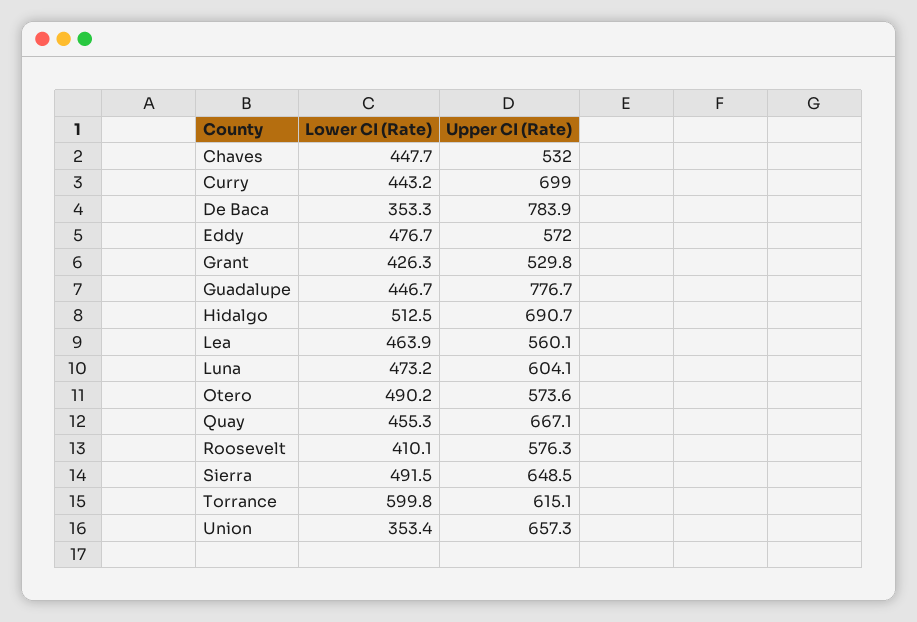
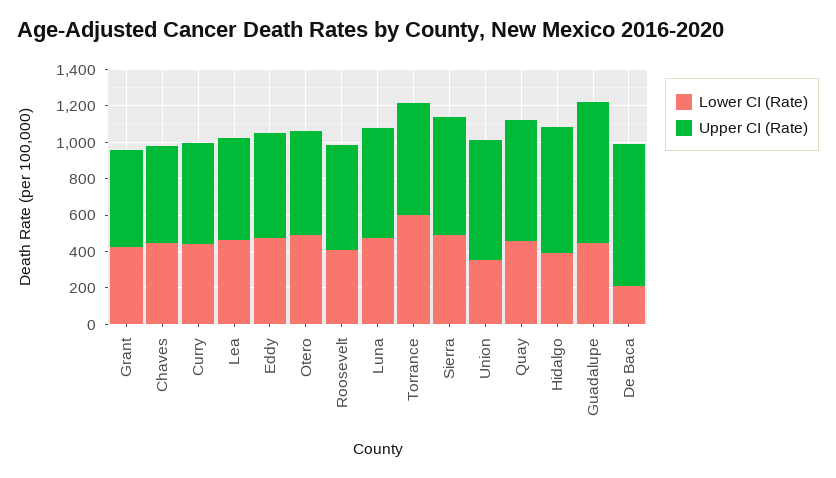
  {
    "Lower CI (Rate)": {
      "Chaves": 447.7,
      "Curry": 443.2,
-     "De Baca": 353.3,
+     "De Baca": 200,
      "Eddy": 476.7,
      "Grant": 426.3,
      "Guadalupe": 446.7,
-     "Hidalgo": 512.5,
+     "Hidalgo": 400,
      "Lea": 463.9,
      "Luna": 473.2,
      "Otero": 490.2,
      "Quay": 455.3,
      "Roosevelt": 410.1,
      "Sierra": 491.5,
      "Torrance": 599.8,
      "Union": 353.4
    },
    "Upper CI (Rate)": {
      "Chaves": 532,
-     "Curry": 699,
+     "Curry": 550,
      "De Baca": 783.9,
      "Eddy": 572,
      "Grant": 529.8,
      "Guadalupe": 776.7,
      "Hidalgo": 690.7,
      "Lea": 560.1,
      "Luna": 604.1,
      "Otero": 573.6,
      "Quay": 667.1,
      "Roosevelt": 576.3,
      "Sierra": 648.5,
      "Torrance": 615.1,
      "Union": 657.3
    }
  }

